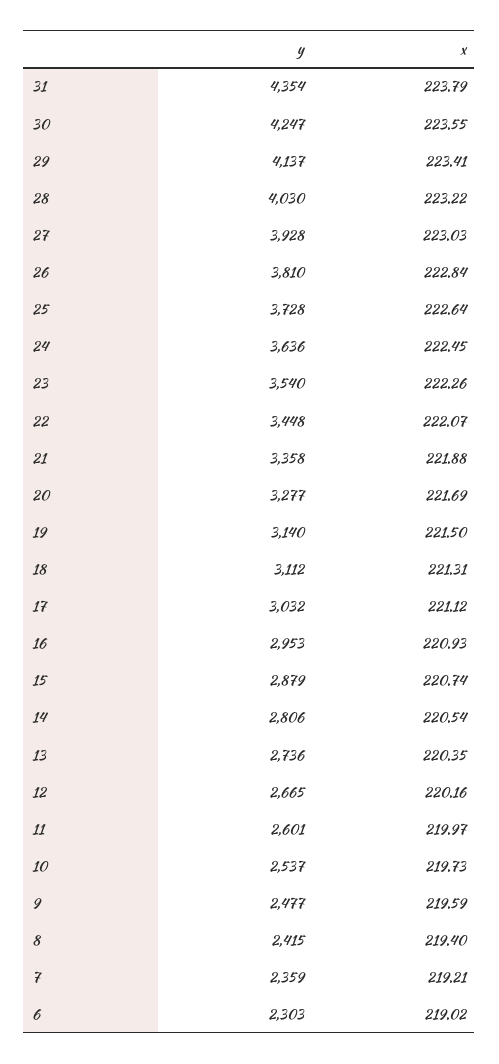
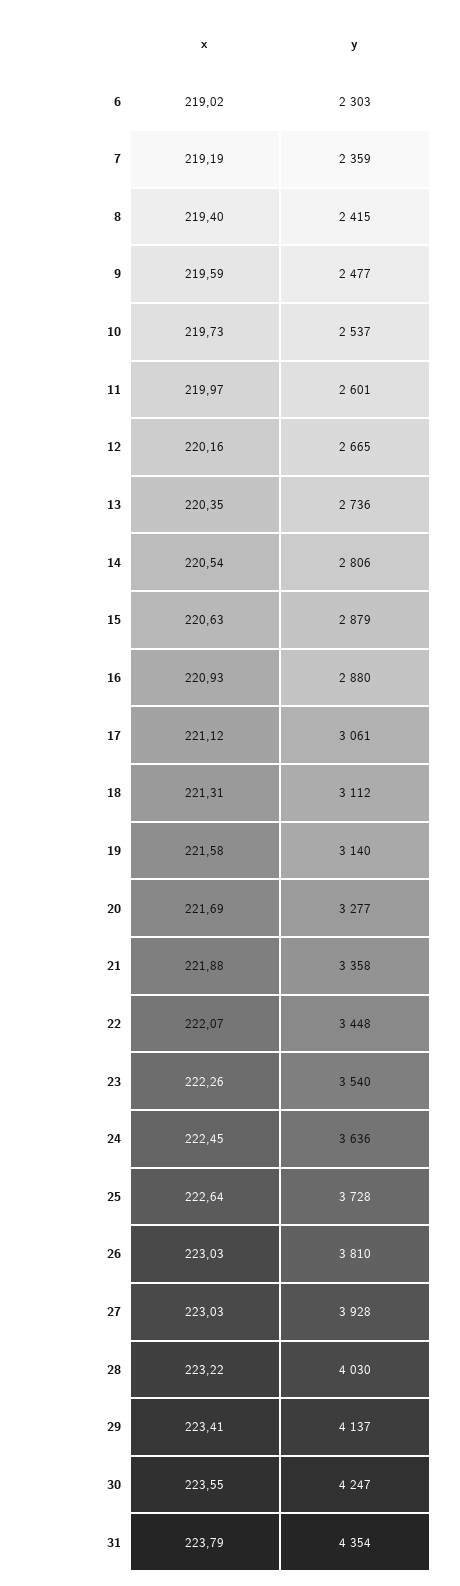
  {
    "y": {
      "31": 4354,
      "30": 4247,
      "29": 4137,
      "28": 4030,
      "27": 3928,
      "26": 3810,
      "25": 3728,
      "24": 3636,
      "23": 3540,
      "22": 3448,
      "21": 3358,
      "20": 3277,
      "19": 3140,
      "18": 3112,
-     "17": 3032,
+     "17": 3061,
-     "16": 2953,
+     "16": 2880,
      "15": 2879,
      "14": 2806,
      "13": 2736,
      "12": 2665,
      "11": 2601,
      "10": 2537,
      "9": 2477,
      "8": 2415,
      "7": 2359,
      "6": 2303
    },
    "x": {
      "31": 223.79,
      "30": 223.55,
      "29": 223.41,
      "28": 223.22,
      "27": 223.03,
-     "26": 222.84,
+     "26": 223.03,
      "25": 222.64,
      "24": 222.45,
      "23": 222.26,
      "22": 222.07,
      "21": 221.88,
      "20": 221.69,
-     "19": 221.5,
+     "19": 221.58,
      "18": 221.31,
      "17": 221.12,
      "16": 220.93,
-     "15": 220.74,
+     "15": 220.63,
      "14": 220.54,
      "13": 220.35,
      "12": 220.16,
      "11": 219.97,
      "10": 219.73,
      "9": 219.59,
      "8": 219.4,
-     "7": 219.21,
+     "7": 219.19,
      "6": 219.02
    }
  }

